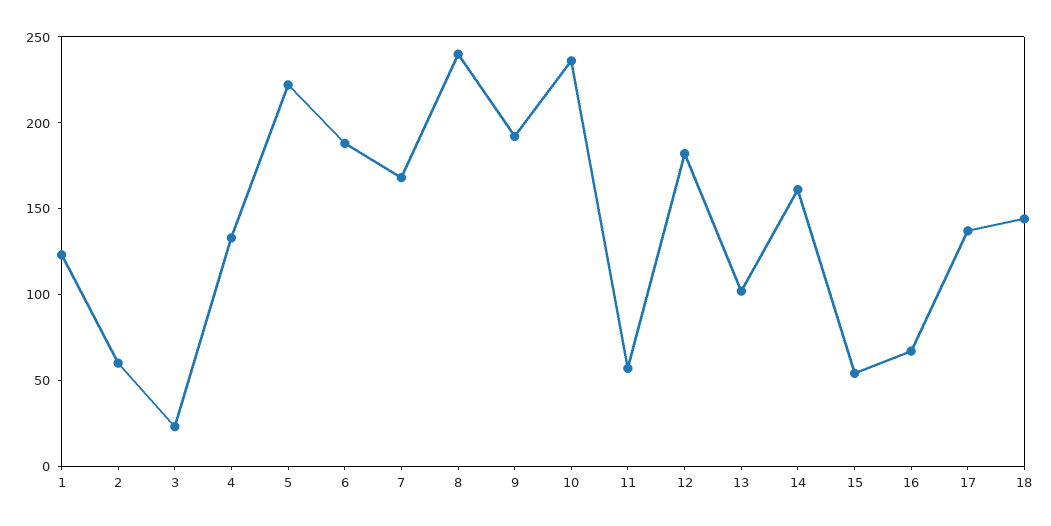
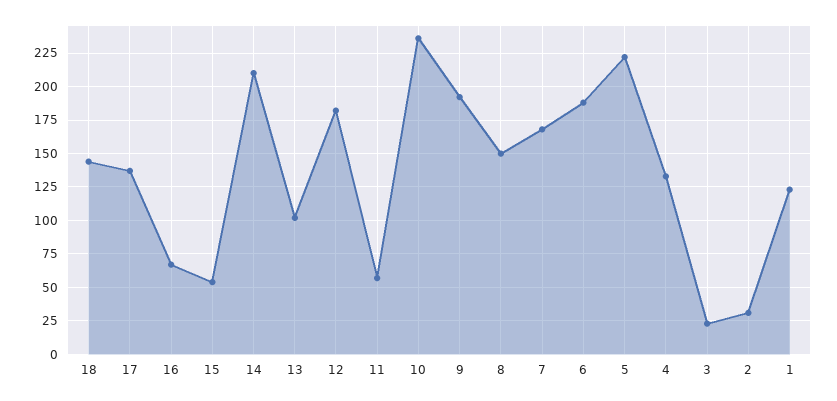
  {
    "1": 125,
-   "2": 60,
+   "2": 30,
    "3": 25,
    "4": 135,
    "5": 220,
    "6": 190,
    "7": 170,
-   "8": 240,
+   "8": 150,
    "9": 190,
    "10": 235,
    "11": 55,
    "12": 180,
    "13": 100,
-   "14": 160,
+   "14": 210,
    "15": 55,
    "16": 65,
    "17": 135,
    "18": 145
  }

